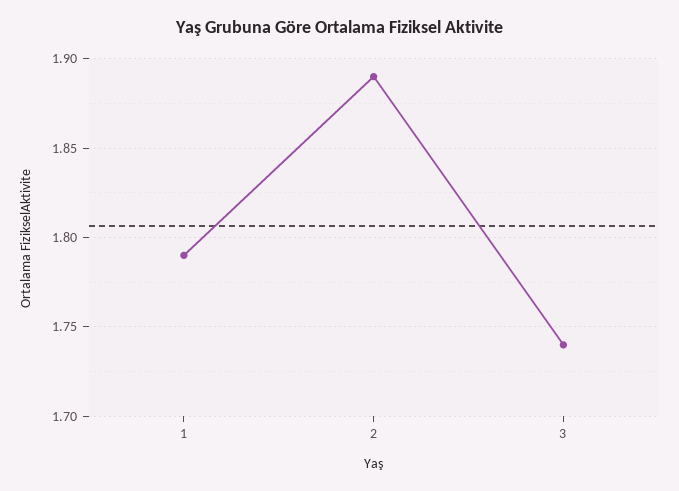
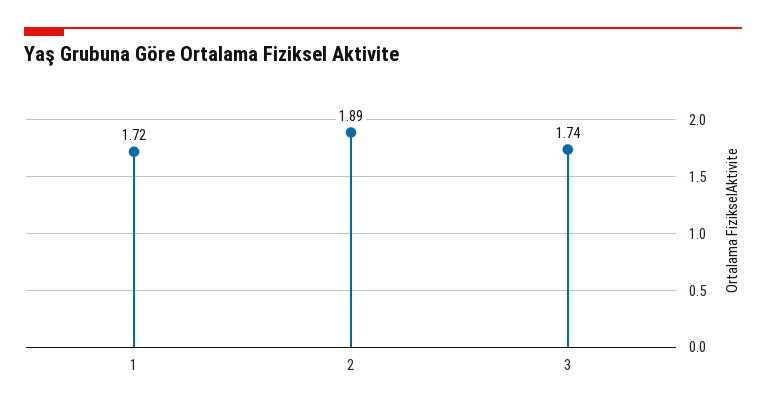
  {
-   "1": 1.79,
+   "1": 1.72,
    "2": 1.89,
    "3": 1.74
  }

